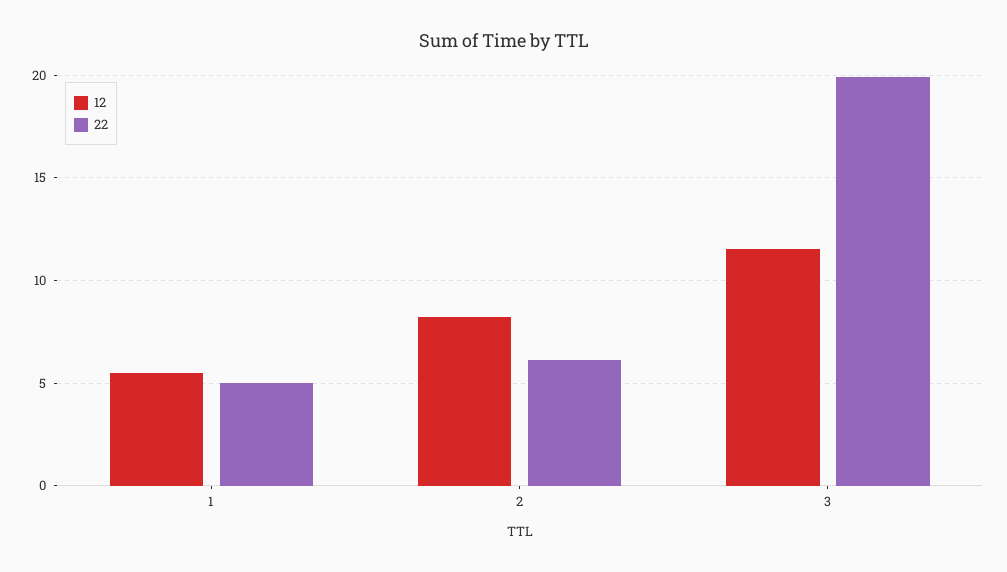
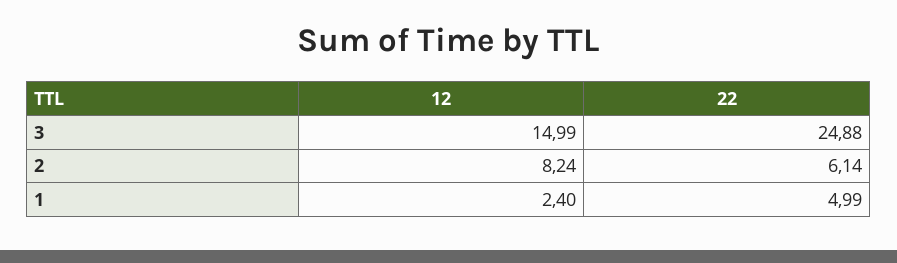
  {
    "12": {
-     "1": 5.5,
+     "1": 2.4,
      "2": 8.24,
-     "3": 11.5
+     "3": 14.99
    },
    "22": {
      "1": 4.99,
      "2": 6.14,
-     "3": 20
+     "3": 24.88
    }
  }

